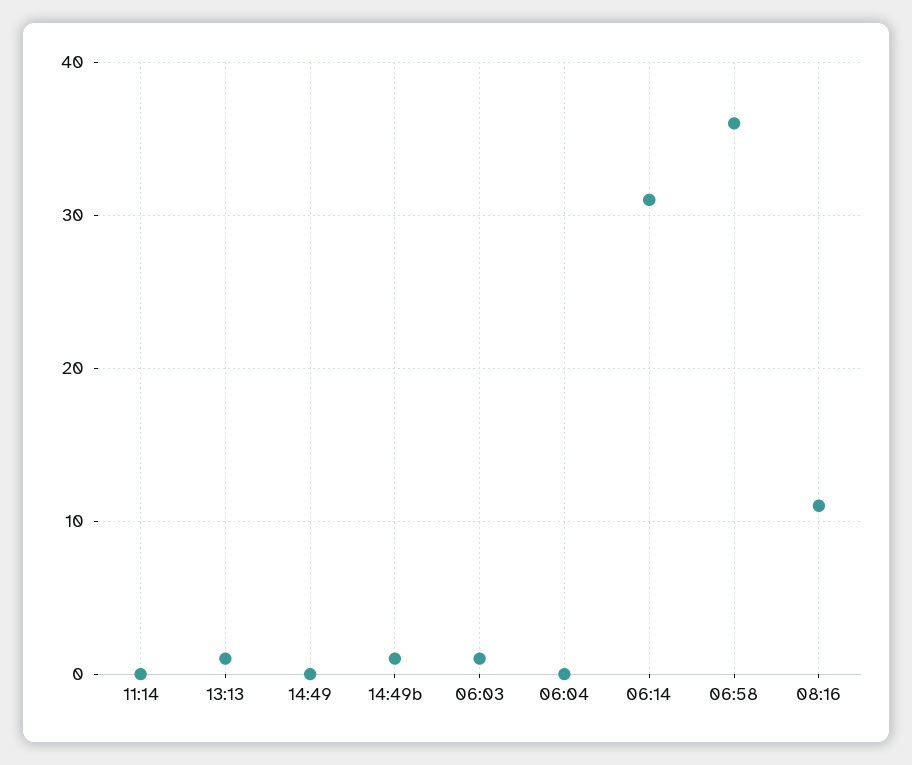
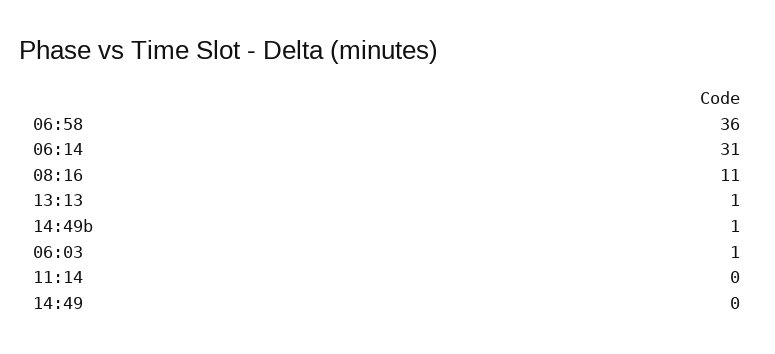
  {
    "11:14": 0,
    "13:13": 1,
    "14:49": 0,
    "14:49b": 1,
    "06:03": 1,
-   "06:04": 0,
    "06:14": 31,
    "06:58": 36,
    "08:16": 11
  }

